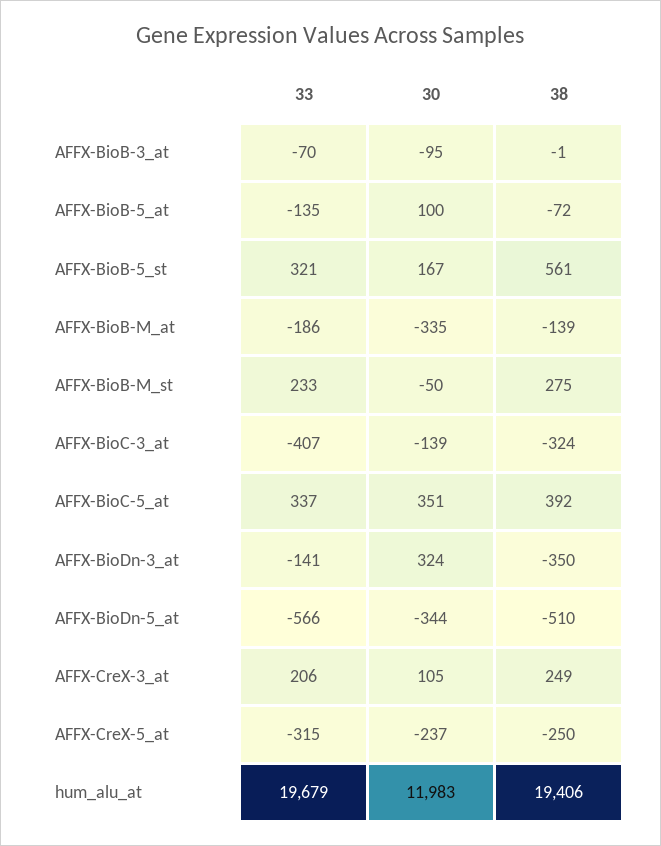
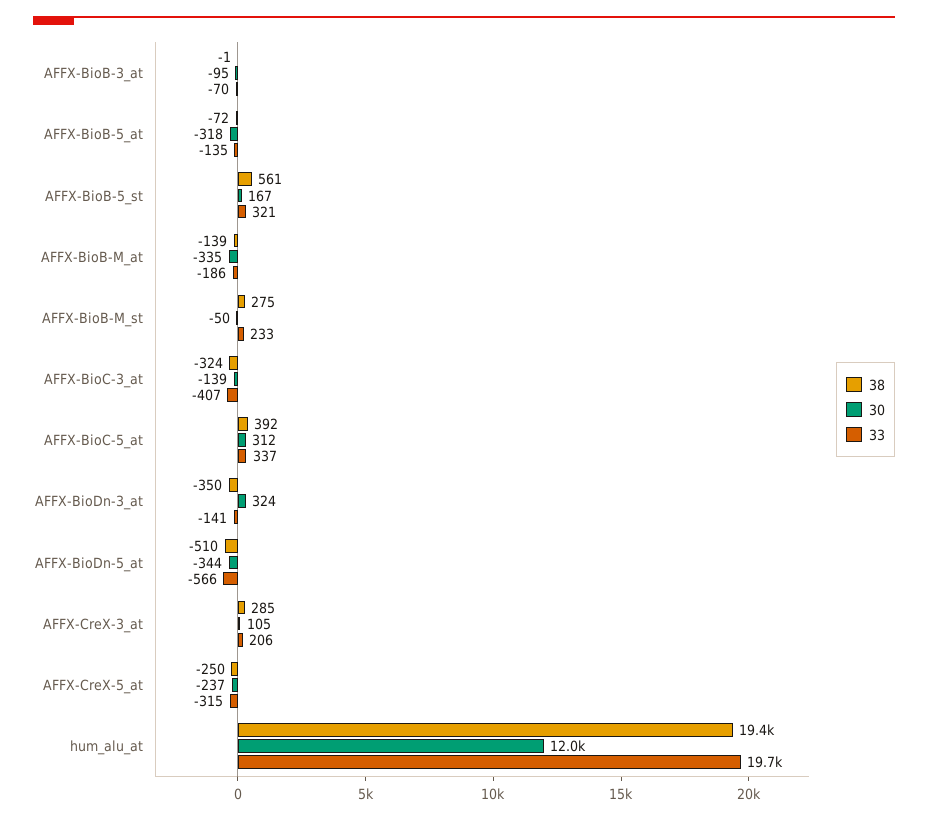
  {
    "33": {
      "AFFX-BioB-3_at": -70,
      "AFFX-BioB-5_at": -135,
      "AFFX-BioB-5_st": 321,
      "AFFX-BioB-M_at": -186,
      "AFFX-BioB-M_st": 233,
      "AFFX-BioC-3_at": -407,
      "AFFX-BioC-5_at": 337,
      "AFFX-BioDn-3_at": -141,
      "AFFX-BioDn-5_at": -566,
      "AFFX-CreX-3_at": 206,
      "AFFX-CreX-5_at": -315,
      "hum_alu_at": 19679
    },
    "30": {
      "AFFX-BioB-3_at": -95,
-     "AFFX-BioB-5_at": 100,
+     "AFFX-BioB-5_at": -318,
      "AFFX-BioB-5_st": 167,
      "AFFX-BioB-M_at": -335,
      "AFFX-BioB-M_st": -50,
      "AFFX-BioC-3_at": -139,
-     "AFFX-BioC-5_at": 351,
+     "AFFX-BioC-5_at": 312,
      "AFFX-BioDn-3_at": 324,
      "AFFX-BioDn-5_at": -344,
      "AFFX-CreX-3_at": 105,
      "AFFX-CreX-5_at": -237,
      "hum_alu_at": 11983
    },
    "38": {
      "AFFX-BioB-3_at": -1,
      "AFFX-BioB-5_at": -72,
      "AFFX-BioB-5_st": 561,
      "AFFX-BioB-M_at": -139,
      "AFFX-BioB-M_st": 275,
      "AFFX-BioC-3_at": -324,
      "AFFX-BioC-5_at": 392,
      "AFFX-BioDn-3_at": -350,
      "AFFX-BioDn-5_at": -510,
-     "AFFX-CreX-3_at": 249,
+     "AFFX-CreX-3_at": 285,
      "AFFX-CreX-5_at": -250,
      "hum_alu_at": 19406
    }
  }

